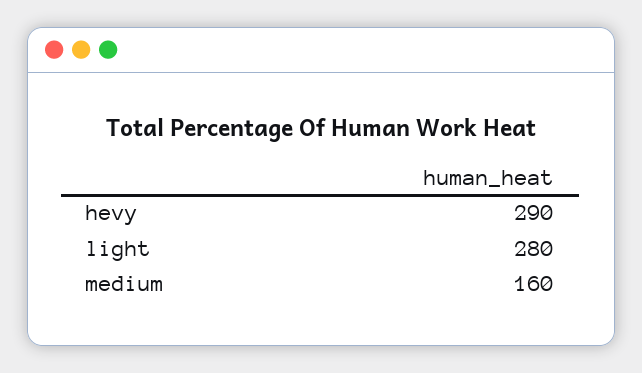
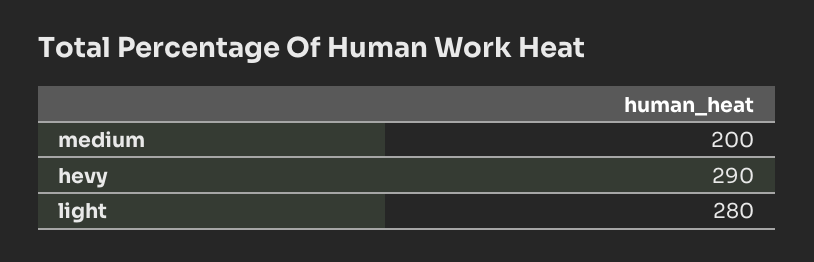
  {
    "hevy": 290,
    "light": 280,
-   "medium": 160
+   "medium": 200
  }

